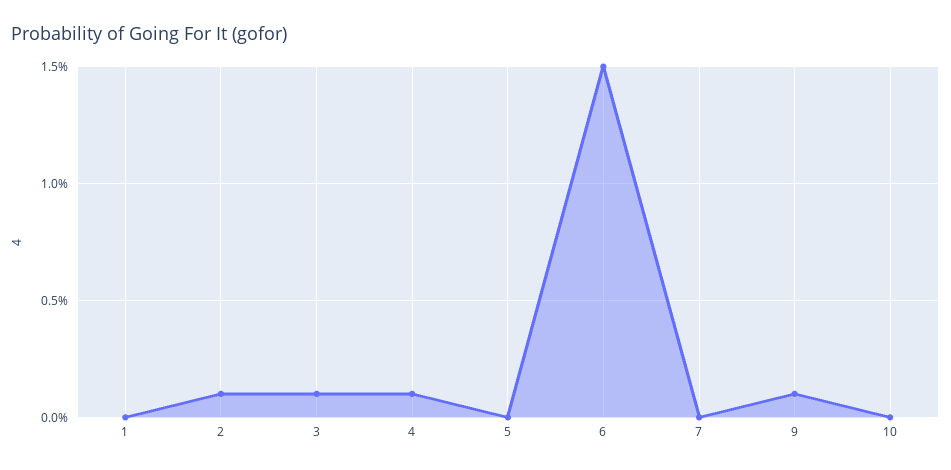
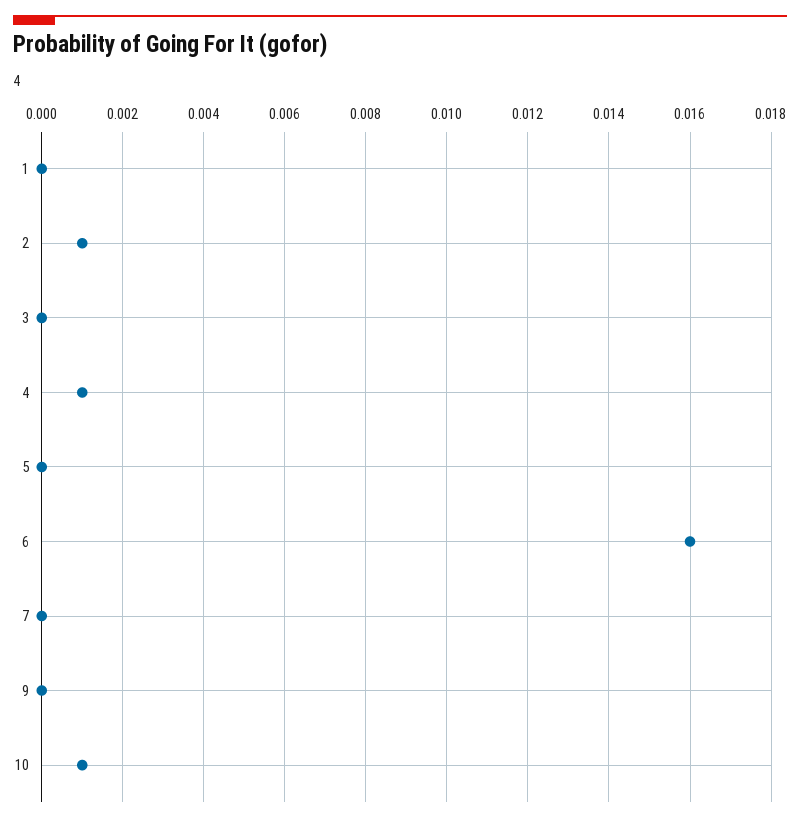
  {
    "1": 0,
    "2": 0.001,
-   "3": 0.001,
+   "3": 0,
    "4": 0.001,
    "5": 0,
-   "6": 0.015,
+   "6": 0.016,
    "7": 0,
-   "9": 0.001,
+   "9": 0,
-   "10": 0
+   "10": 0.001
  }

